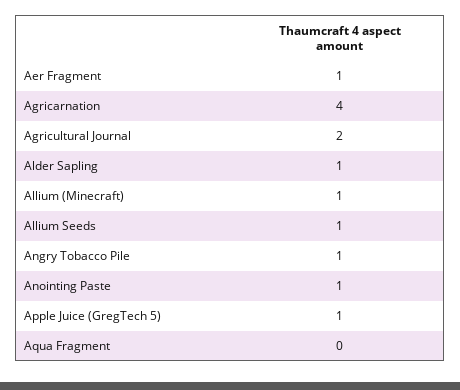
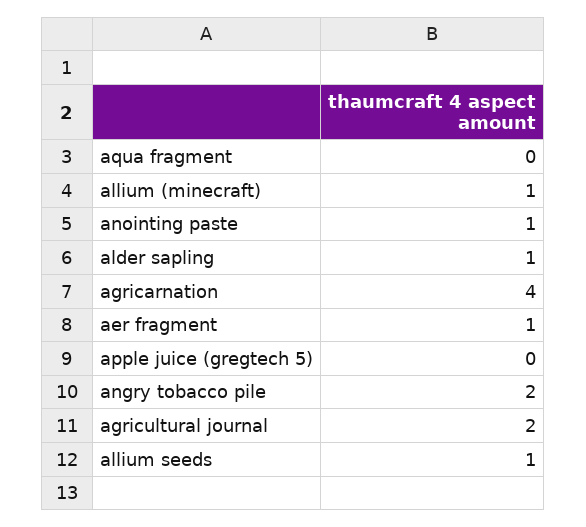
  {
    "Aer Fragment": 1,
    "Agricarnation": 4,
    "Agricultural Journal": 2,
    "Alder Sapling": 1,
    "Allium (Minecraft)": 1,
    "Allium Seeds": 1,
-   "Angry Tobacco Pile": 1,
+   "Angry Tobacco Pile": 2,
    "Anointing Paste": 1,
-   "Apple Juice (GregTech 5)": 1,
+   "Apple Juice (GregTech 5)": 0,
    "Aqua Fragment": 0
  }

